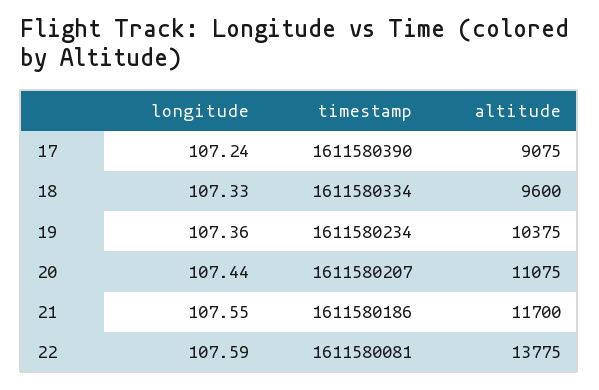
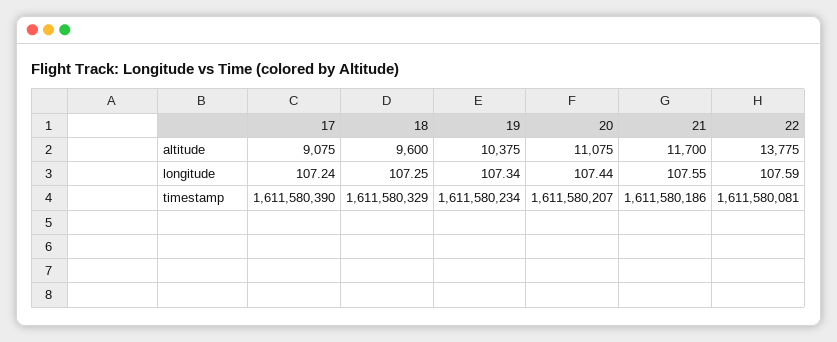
  {
    "longitude": {
      "17": 107.24,
-     "18": 107.33,
+     "18": 107.25,
-     "19": 107.36,
+     "19": 107.34,
      "20": 107.44,
      "21": 107.55,
      "22": 107.59
    },
    "timestamp": {
      "17": 1611580390,
-     "18": 1611580334,
+     "18": 1611580329,
      "19": 1611580234,
      "20": 1611580207,
      "21": 1611580186,
      "22": 1611580081
    },
    "altitude": {
      "17": 9075,
      "18": 9600,
      "19": 10375,
      "20": 11075,
      "21": 11700,
      "22": 13775
    }
  }

